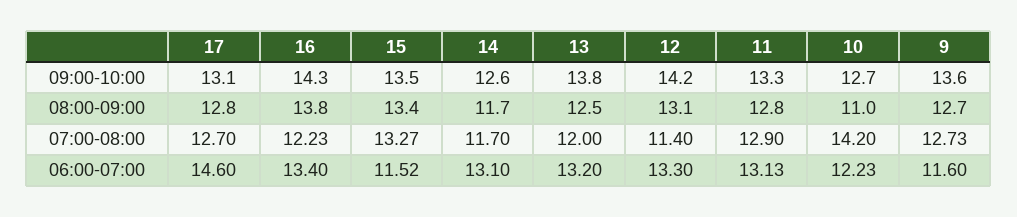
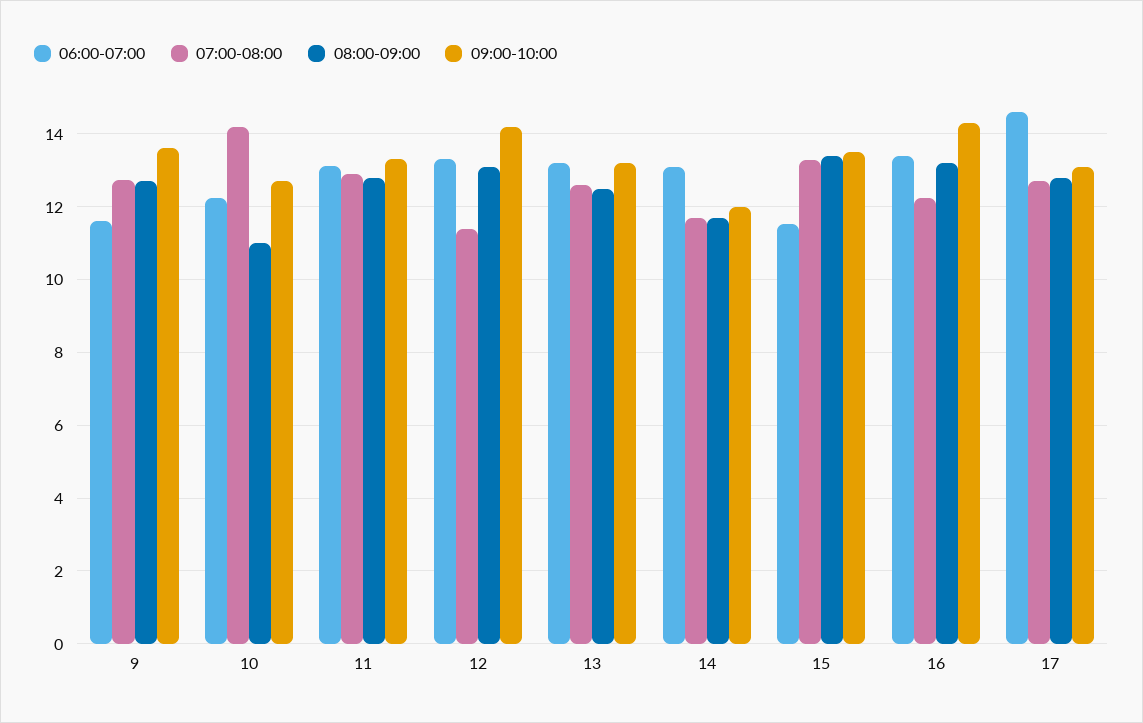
  {
    "09:00-10:00": {
      "17": 13.1,
      "16": 14.3,
      "15": 13.5,
-     "14": 12.6,
+     "14": 12,
-     "13": 13.8,
+     "13": 13.2,
      "12": 14.2,
      "11": 13.3,
      "10": 12.7,
      "9": 13.6
    },
    "08:00-09:00": {
      "17": 12.8,
-     "16": 13.8,
+     "16": 13.2,
      "15": 13.4,
      "14": 11.7,
      "13": 12.5,
      "12": 13.1,
      "11": 12.8,
      "10": 11,
      "9": 12.7
    },
    "07:00-08:00": {
      "17": 12.7,
      "16": 12.23,
      "15": 13.27,
      "14": 11.7,
-     "13": 12,
+     "13": 12.6,
      "12": 11.4,
      "11": 12.9,
      "10": 14.2,
      "9": 12.73
    },
    "06:00-07:00": {
      "17": 14.6,
      "16": 13.4,
      "15": 11.52,
      "14": 13.1,
      "13": 13.2,
      "12": 13.3,
      "11": 13.13,
      "10": 12.23,
      "9": 11.6
    }
  }

